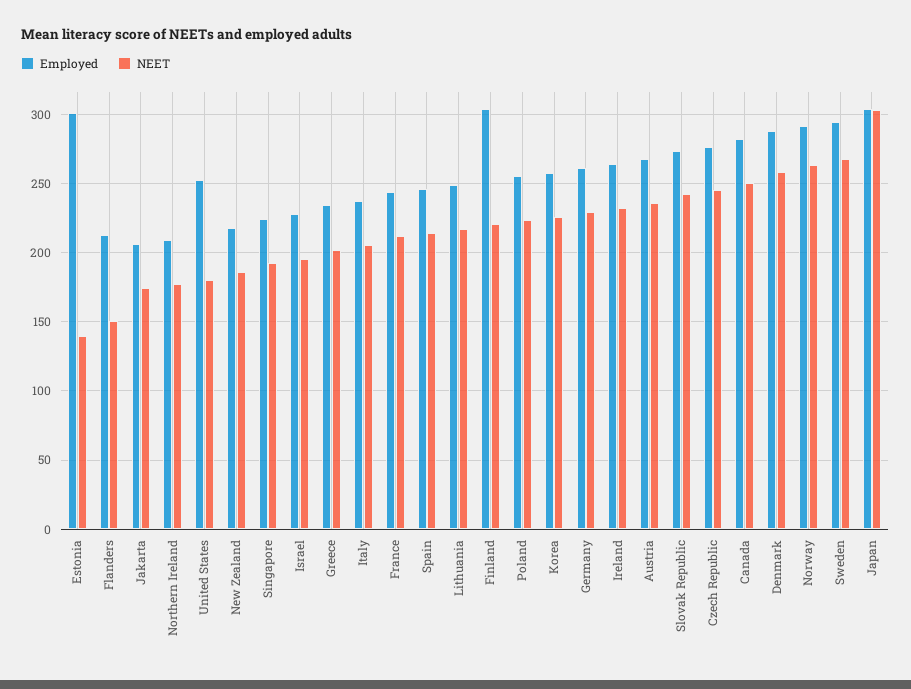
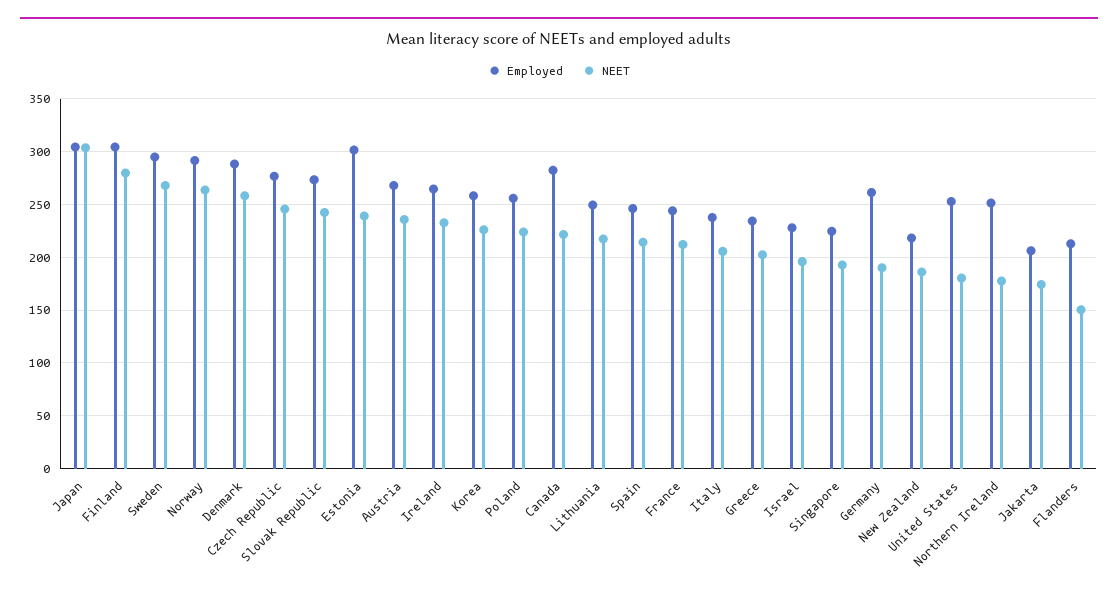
  {
    "Employed": {
      "Estonia": 300,
      "Flanders": 215,
      "Jakarta": 205,
-     "Northern Ireland": 210,
+     "Northern Ireland": 250,
      "United States": 255,
      "New Zealand": 220,
      "Singapore": 225,
      "Israel": 230,
      "Greece": 235,
      "Italy": 240,
      "France": 245,
      "Spain": 245,
      "Lithuania": 250,
      "Finland": 305,
      "Poland": 255,
      "Korea": 260,
      "Germany": 260,
      "Ireland": 265,
      "Austria": 270,
      "Slovak Republic": 275,
      "Czech Republic": 275,
      "Canada": 280,
      "Denmark": 290,
      "Norway": 290,
      "Sweden": 295,
      "Japan": 305
    },
    "NEET": {
-     "Estonia": 140,
+     "Estonia": 240,
      "Flanders": 150,
      "Jakarta": 175,
      "Northern Ireland": 180,
      "United States": 180,
      "New Zealand": 185,
      "Singapore": 195,
      "Israel": 195,
      "Greece": 200,
      "Italy": 205,
      "France": 210,
      "Spain": 215,
      "Lithuania": 215,
-     "Finland": 220,
+     "Finland": 280,
      "Poland": 225,
      "Korea": 225,
-     "Germany": 230,
+     "Germany": 190,
      "Ireland": 235,
      "Austria": 235,
      "Slovak Republic": 240,
      "Czech Republic": 245,
-     "Canada": 250,
+     "Canada": 220,
      "Denmark": 260,
      "Norway": 265,
      "Sweden": 270,
      "Japan": 305
    }
  }

